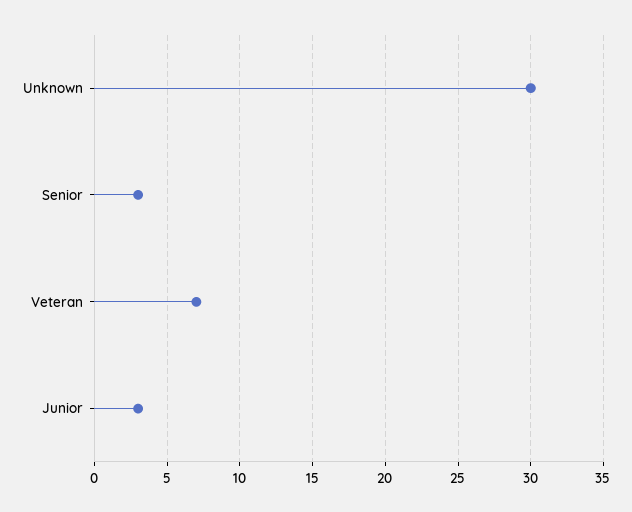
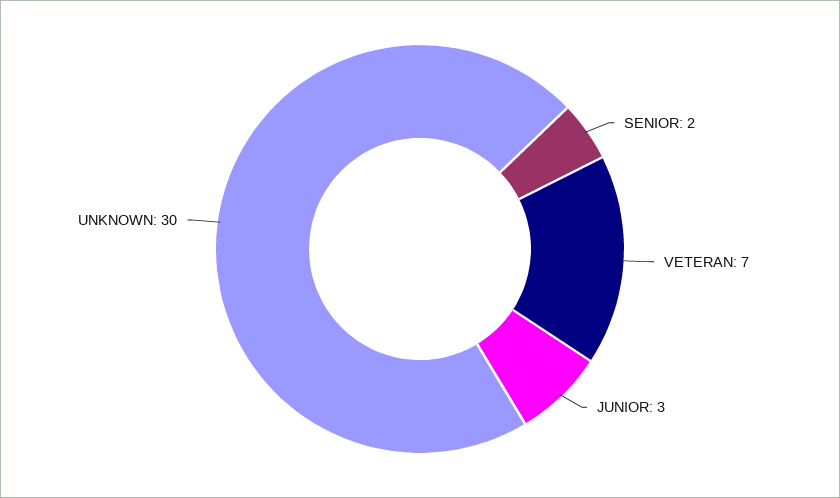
  {
    "Unknown": 30,
-   "Senior": 3,
+   "Senior": 2,
    "Veteran": 7,
    "Junior": 3
  }

